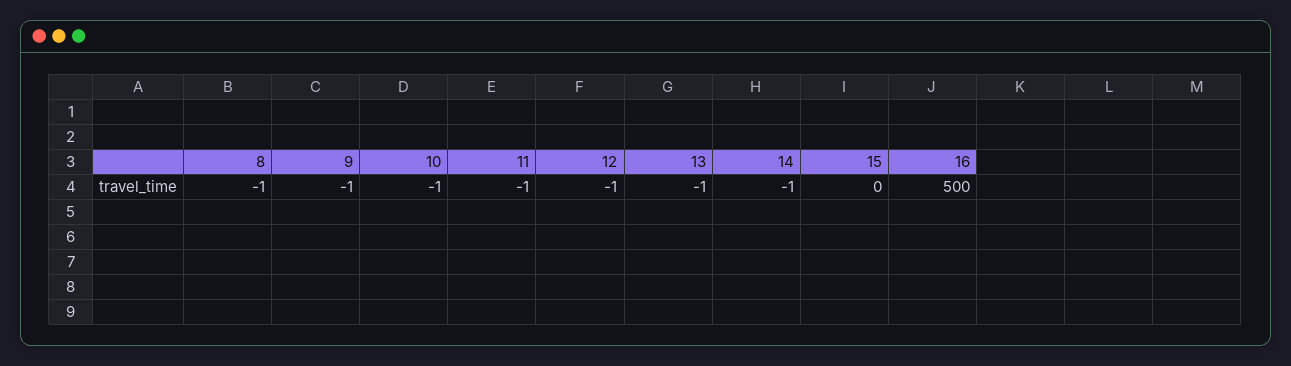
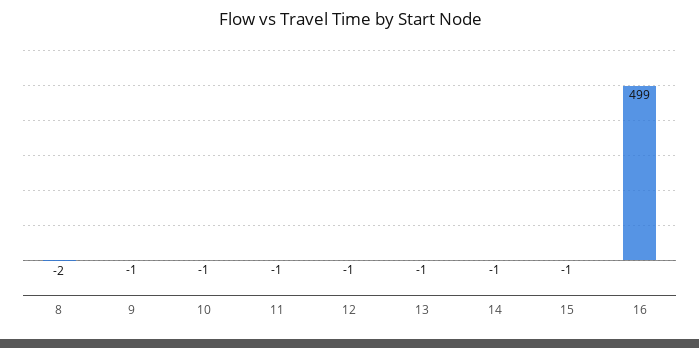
  {
-   "8": -1,
+   "8": -2,
    "9": -1,
    "10": -1,
    "11": -1,
    "12": -1,
    "13": -1,
    "14": -1,
-   "15": 0,
+   "15": -1,
-   "16": 500
+   "16": 499
  }

